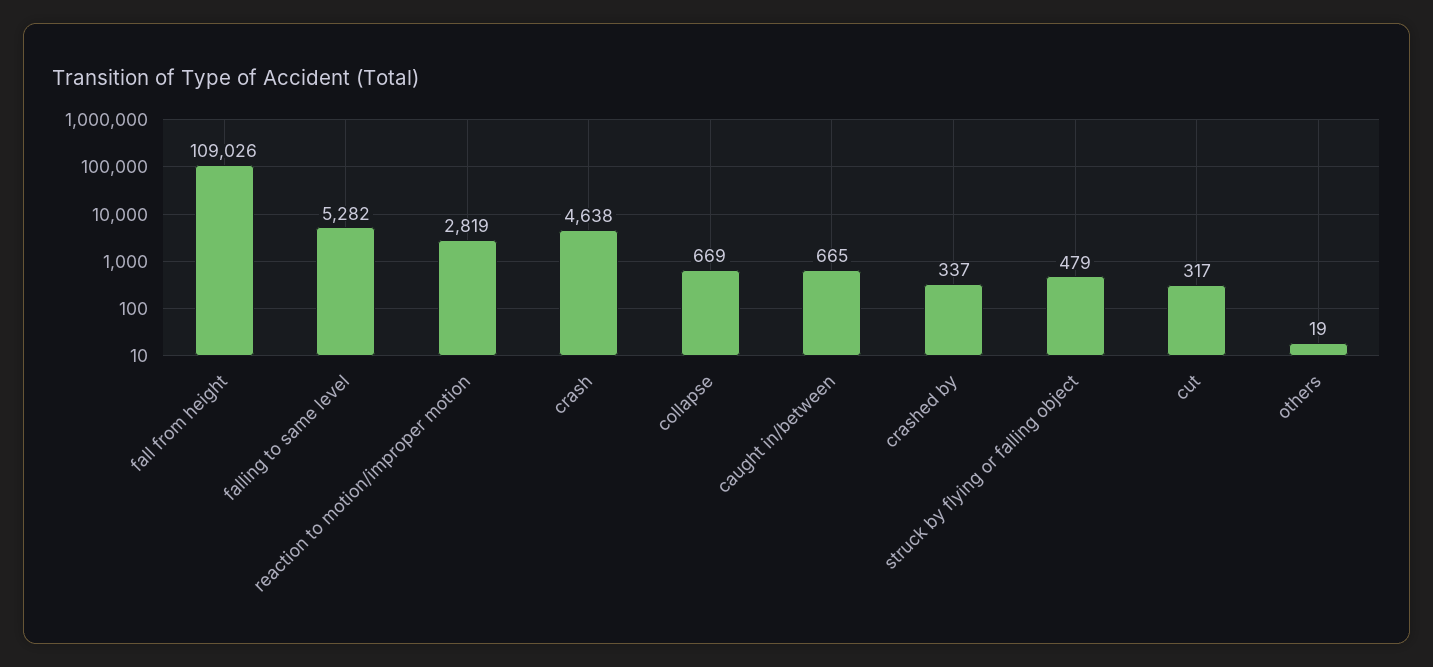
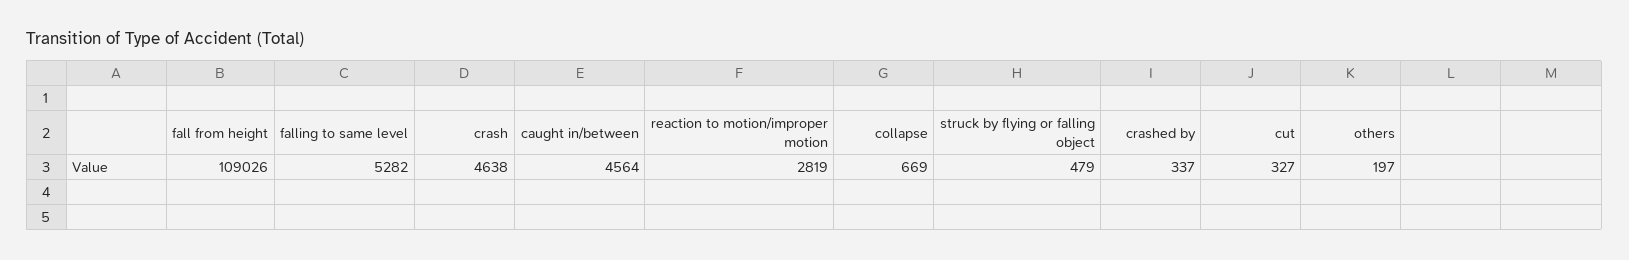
  {
    "fall from height": 109026,
    "falling to same level": 5282,
    "reaction to motion/improper motion": 2819,
    "crash": 4638,
    "collapse": 669,
-   "caught in/between": 665,
+   "caught in/between": 4564,
    "crashed by": 337,
    "struck by flying or falling object": 479,
-   "cut": 317,
+   "cut": 327,
-   "others": 19
+   "others": 197
  }

